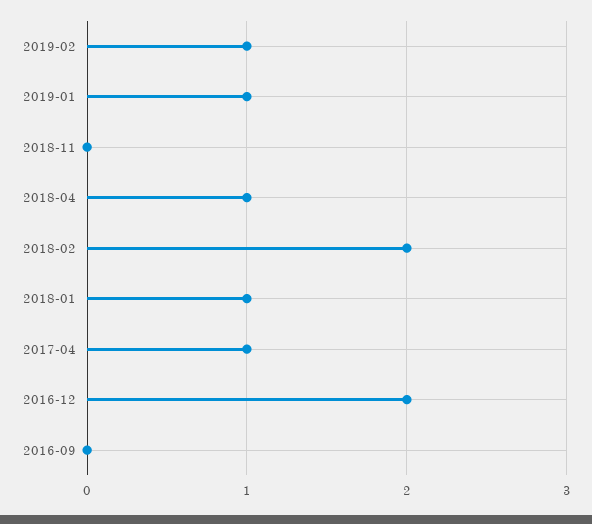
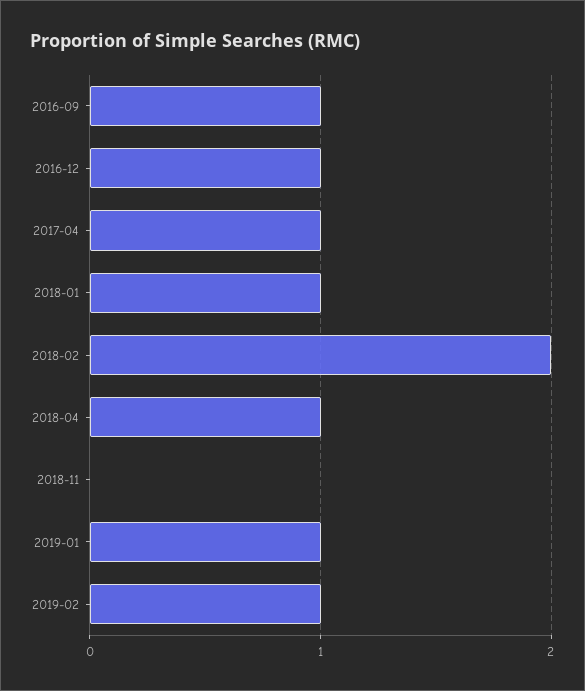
  {
    "2019-02": 1,
    "2019-01": 1,
    "2018-11": 0,
    "2018-04": 1,
    "2018-02": 2,
    "2018-01": 1,
    "2017-04": 1,
-   "2016-12": 2,
+   "2016-12": 1,
-   "2016-09": 0
+   "2016-09": 1
  }

